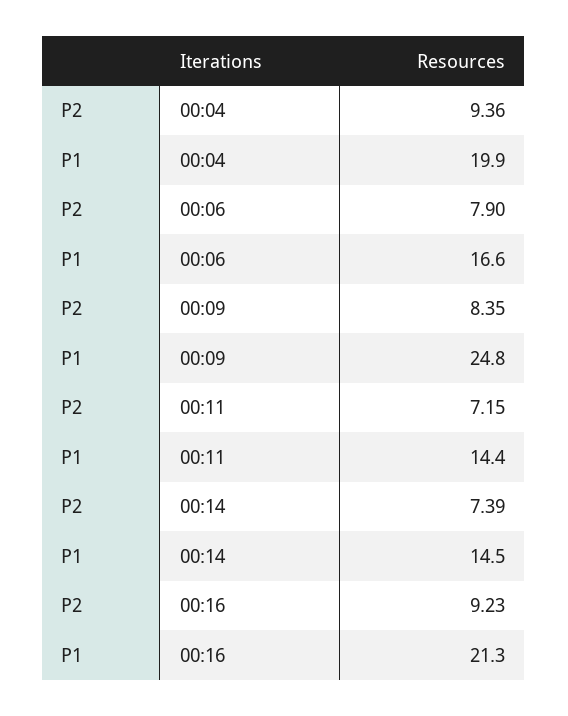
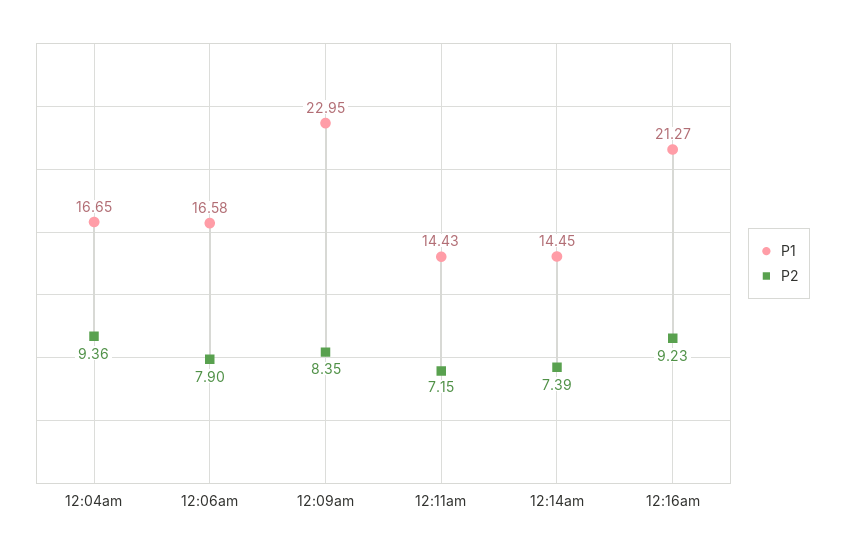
  {
    "P2": {
      "00:04": 9.36,
      "00:06": 7.9,
      "00:09": 8.35,
      "00:11": 7.15,
      "00:14": 7.39,
      "00:16": 9.23
    },
    "P1": {
-     "00:04": 19.9,
+     "00:04": 16.65,
      "00:06": 16.58,
-     "00:09": 24.8,
+     "00:09": 22.95,
      "00:11": 14.43,
      "00:14": 14.45,
      "00:16": 21.27
    }
  }

